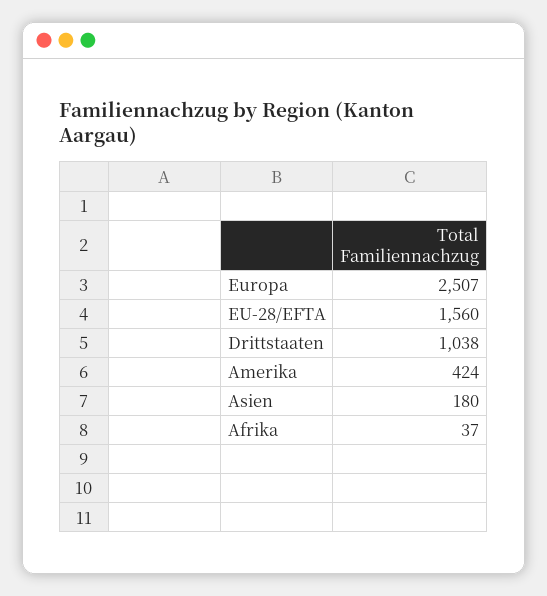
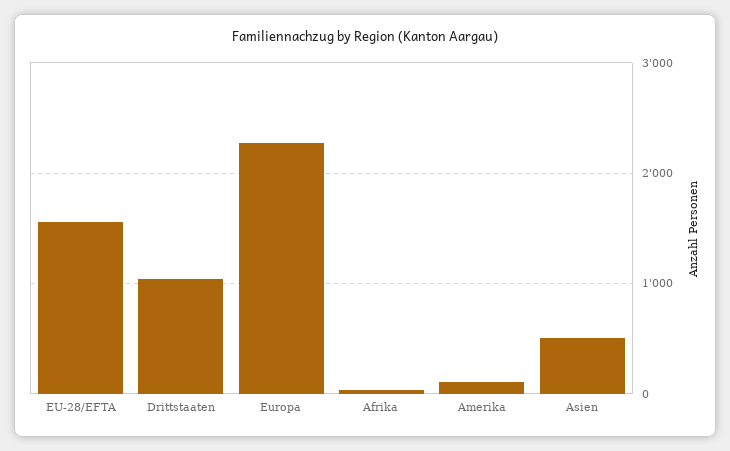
  {
-   "Europa": 2507,
+   "Europa": 2300,
    "EU-28/EFTA": 1560,
    "Drittstaaten": 1038,
-   "Amerika": 424,
+   "Amerika": 100,
-   "Asien": 180,
+   "Asien": 500,
    "Afrika": 37
  }

